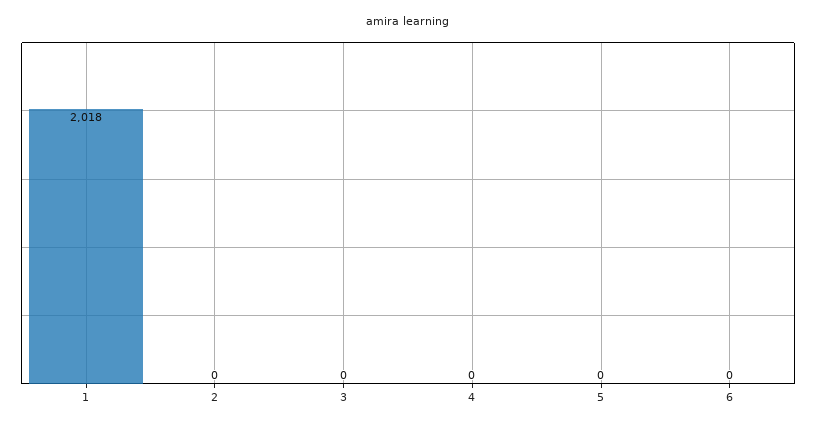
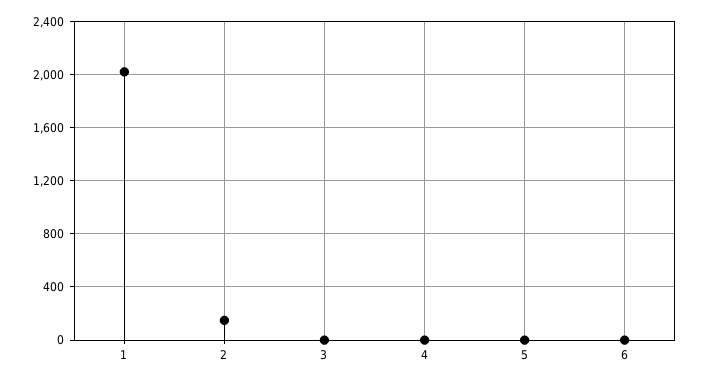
  {
    "1": 2018,
-   "2": 0,
+   "2": 150,
    "3": 0,
    "4": 0,
    "5": 0,
    "6": 0
  }

